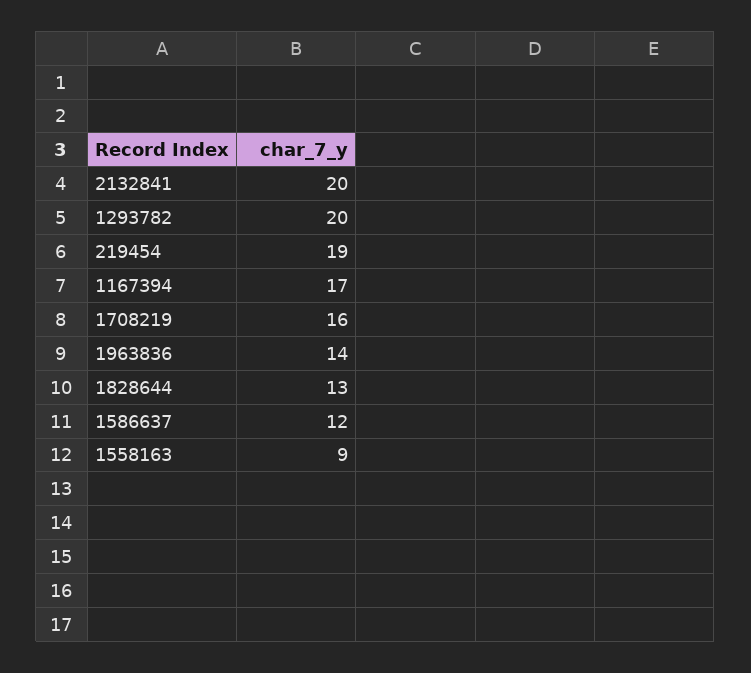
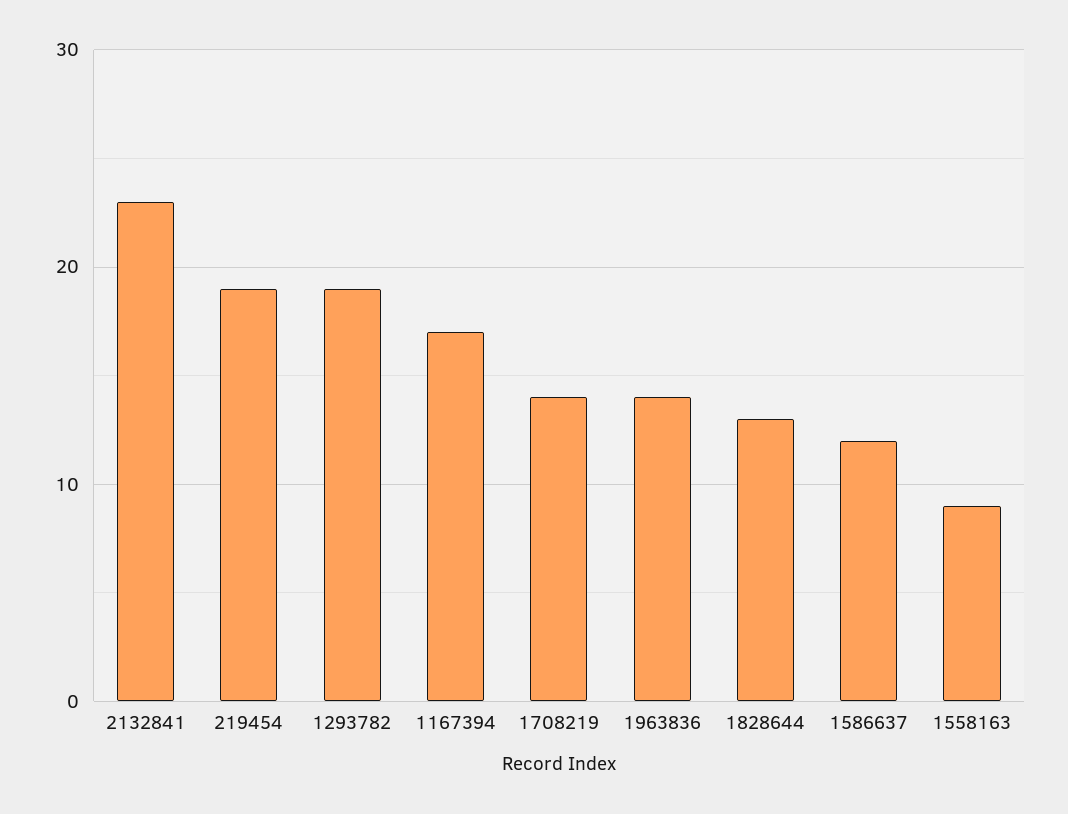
  {
-   "2132841": 20,
+   "2132841": 23,
-   "1293782": 20,
+   "1293782": 19,
    "219454": 19,
    "1167394": 17,
-   "1708219": 16,
+   "1708219": 14,
    "1963836": 14,
    "1828644": 13,
    "1586637": 12,
    "1558163": 9
  }

